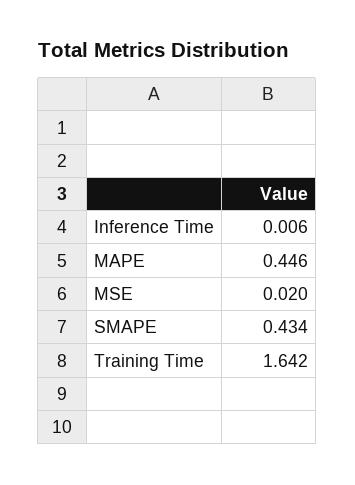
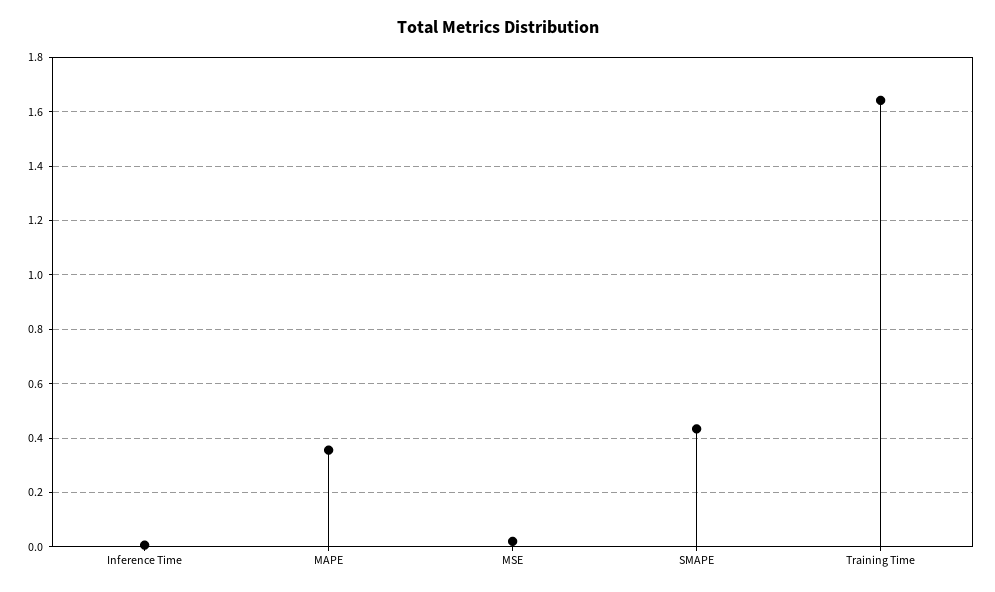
  {
    "Inference Time": 0.006,
-   "MAPE": 0.446,
+   "MAPE": 0.35,
    "MSE": 0.02,
    "SMAPE": 0.434,
    "Training Time": 1.642
  }

